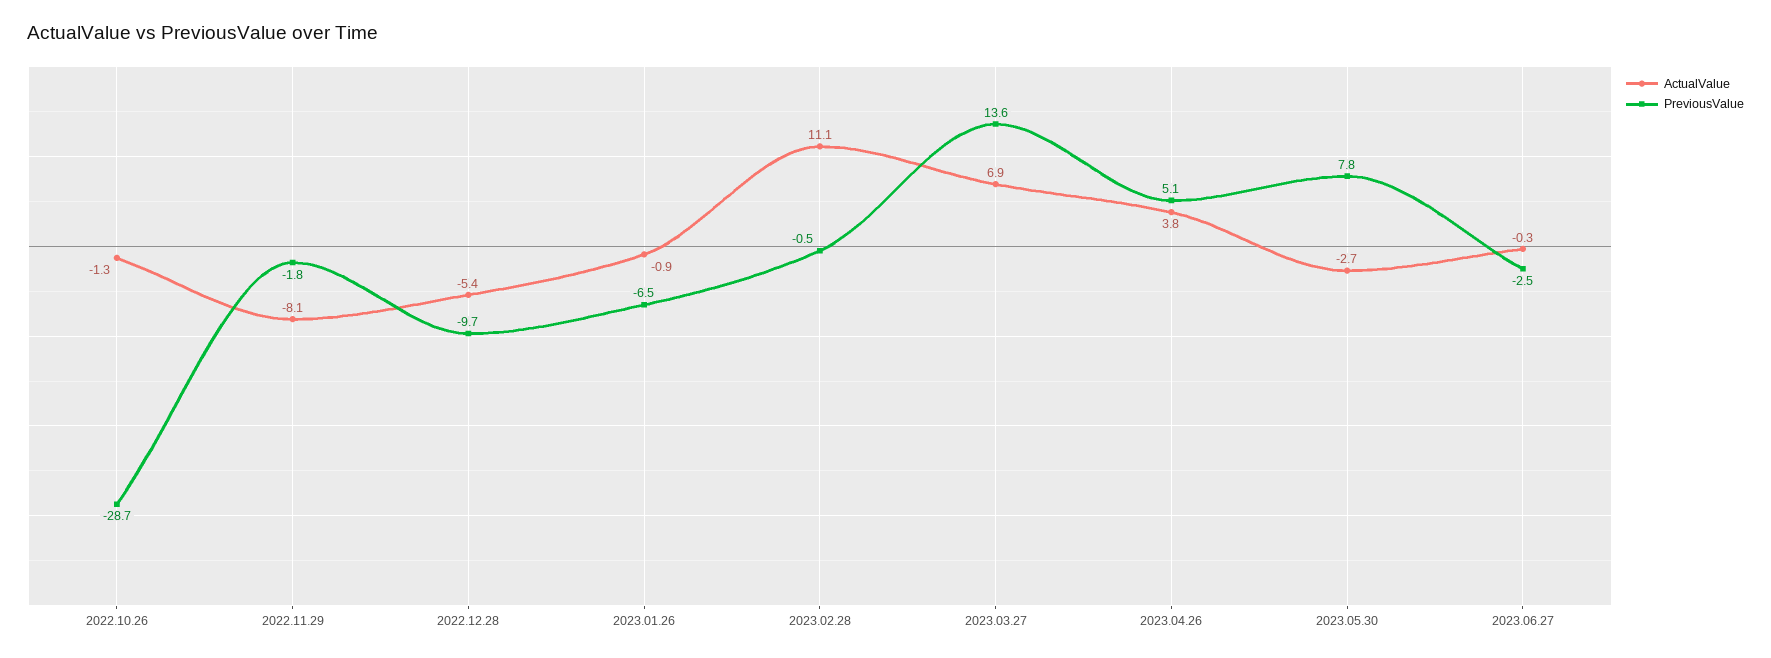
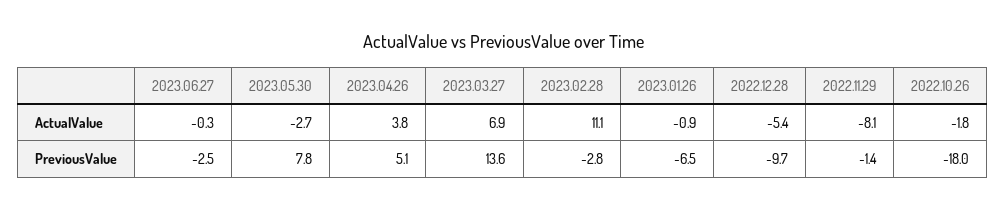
  {
    "ActualValue": {
-     "2022.10.26": -1.3,
+     "2022.10.26": -1.8,
      "2022.11.29": -8.1,
      "2022.12.28": -5.4,
      "2023.01.26": -0.9,
      "2023.02.28": 11.1,
      "2023.03.27": 6.9,
      "2023.04.26": 3.8,
      "2023.05.30": -2.7,
      "2023.06.27": -0.3
    },
    "PreviousValue": {
-     "2022.10.26": -28.7,
+     "2022.10.26": -18,
-     "2022.11.29": -1.8,
+     "2022.11.29": -1.4,
      "2022.12.28": -9.7,
      "2023.01.26": -6.5,
-     "2023.02.28": -0.5,
+     "2023.02.28": -2.8,
      "2023.03.27": 13.6,
      "2023.04.26": 5.1,
      "2023.05.30": 7.8,
      "2023.06.27": -2.5
    }
  }

